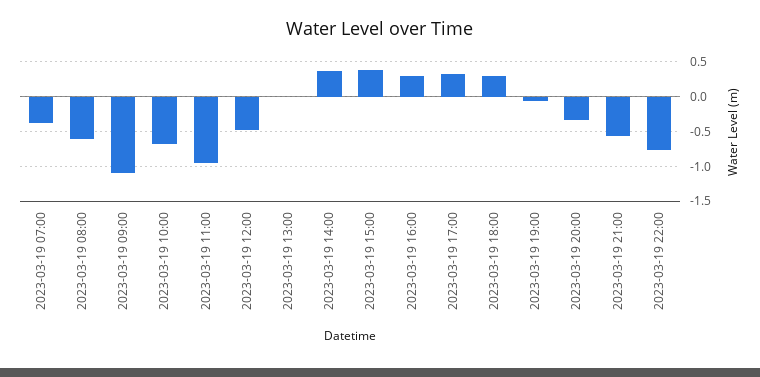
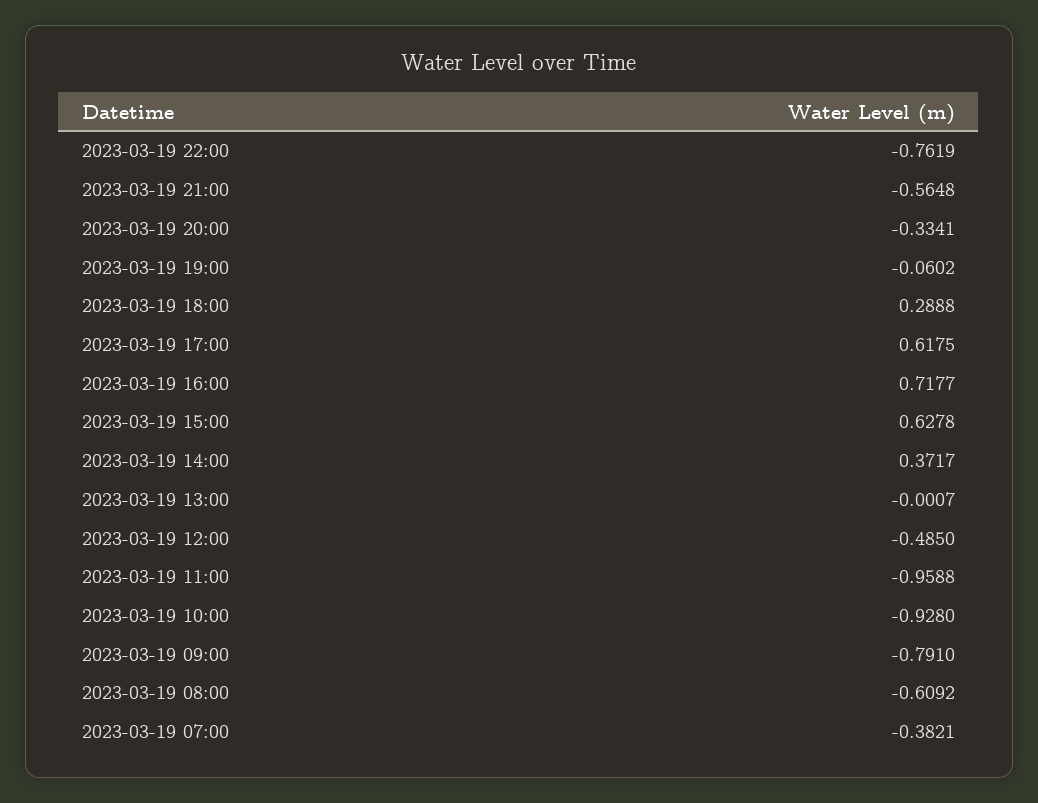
  {
    "2023-03-19 07:00": -0.3821,
    "2023-03-19 08:00": -0.6092,
-   "2023-03-19 09:00": -1.1,
+   "2023-03-19 09:00": -0.791,
-   "2023-03-19 10:00": -0.7,
+   "2023-03-19 10:00": -0.928,
    "2023-03-19 11:00": -0.9588,
    "2023-03-19 12:00": -0.485,
    "2023-03-19 13:00": -0.0007,
    "2023-03-19 14:00": 0.3717,
-   "2023-03-19 15:00": 0.4,
+   "2023-03-19 15:00": 0.6278,
-   "2023-03-19 16:00": 0.3,
+   "2023-03-19 16:00": 0.7177,
-   "2023-03-19 17:00": 0.3,
+   "2023-03-19 17:00": 0.6175,
    "2023-03-19 18:00": 0.2888,
    "2023-03-19 19:00": -0.0602,
    "2023-03-19 20:00": -0.3341,
    "2023-03-19 21:00": -0.5648,
    "2023-03-19 22:00": -0.7619
  }

